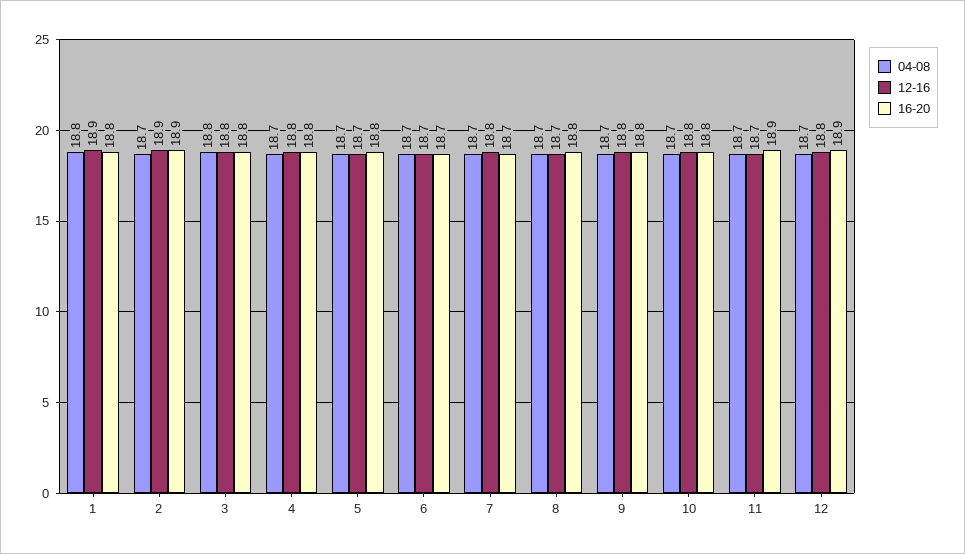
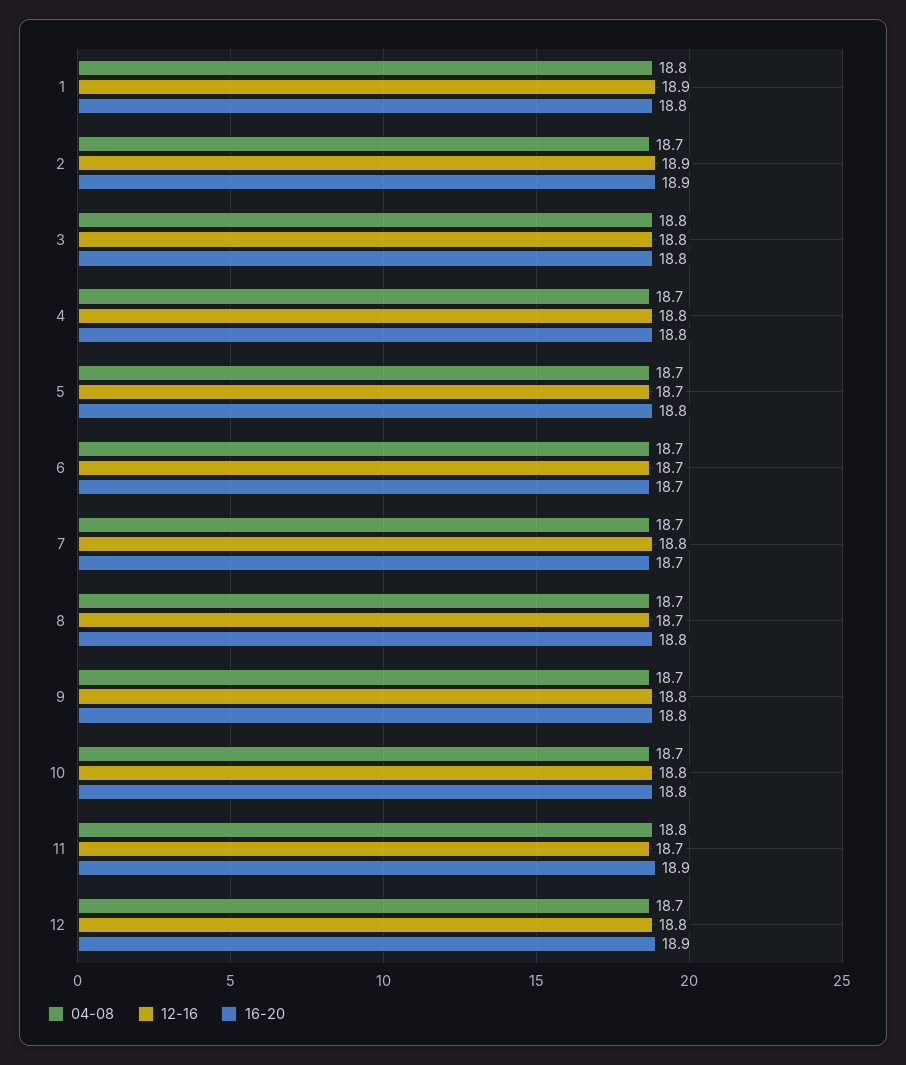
  {
    "04-08": {
      "1": 18.8,
      "2": 18.7,
      "3": 18.8,
      "4": 18.7,
      "5": 18.7,
      "6": 18.7,
      "7": 18.7,
      "8": 18.7,
      "9": 18.7,
      "10": 18.7,
-     "11": 18.7,
+     "11": 18.8,
      "12": 18.7
    },
    "12-16": {
      "1": 18.9,
      "2": 18.9,
      "3": 18.8,
      "4": 18.8,
      "5": 18.7,
      "6": 18.7,
      "7": 18.8,
      "8": 18.7,
      "9": 18.8,
      "10": 18.8,
      "11": 18.7,
      "12": 18.8
    },
    "16-20": {
      "1": 18.8,
      "2": 18.9,
      "3": 18.8,
      "4": 18.8,
      "5": 18.8,
      "6": 18.7,
      "7": 18.7,
      "8": 18.8,
      "9": 18.8,
      "10": 18.8,
      "11": 18.9,
      "12": 18.9
    }
  }

